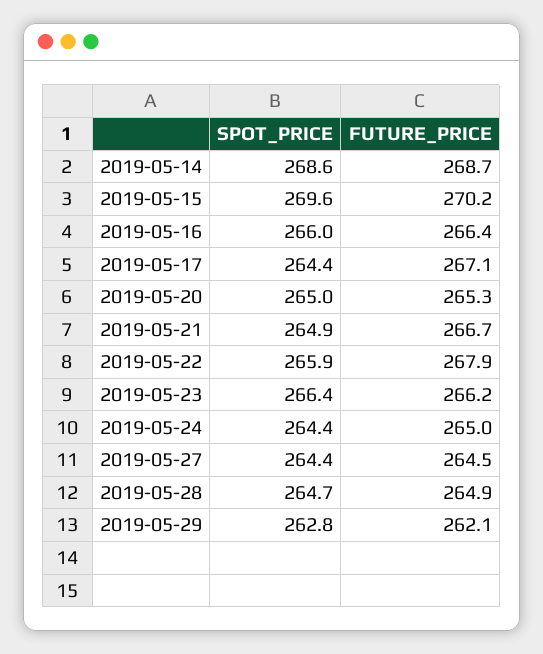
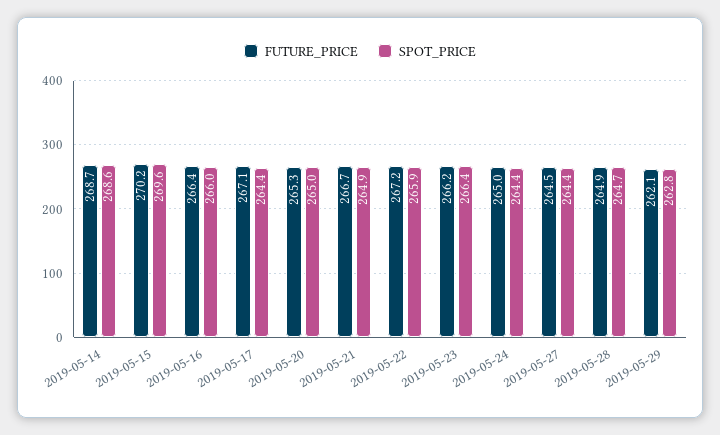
  {
    "SPOT_PRICE": {
      "2019-05-14": 268.6,
      "2019-05-15": 269.6,
      "2019-05-16": 266,
      "2019-05-17": 264.4,
      "2019-05-20": 265,
      "2019-05-21": 264.9,
      "2019-05-22": 265.9,
      "2019-05-23": 266.4,
      "2019-05-24": 264.4,
      "2019-05-27": 264.4,
      "2019-05-28": 264.7,
      "2019-05-29": 262.8
    },
    "FUTURE_PRICE": {
      "2019-05-14": 268.7,
      "2019-05-15": 270.2,
      "2019-05-16": 266.4,
      "2019-05-17": 267.1,
      "2019-05-20": 265.3,
      "2019-05-21": 266.7,
-     "2019-05-22": 267.9,
+     "2019-05-22": 267.2,
      "2019-05-23": 266.2,
      "2019-05-24": 265,
      "2019-05-27": 264.5,
      "2019-05-28": 264.9,
      "2019-05-29": 262.1
    }
  }

